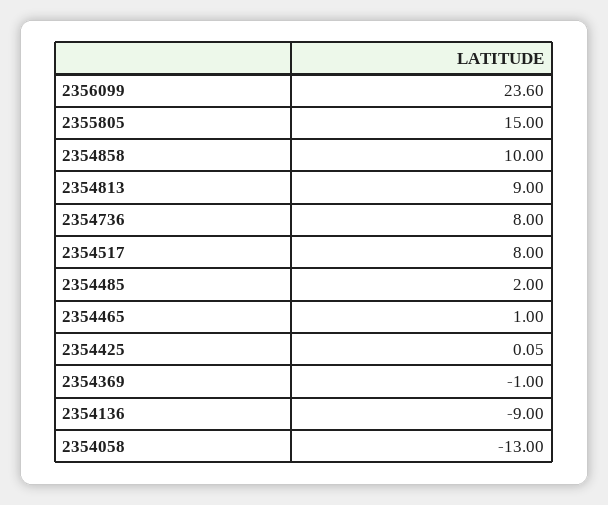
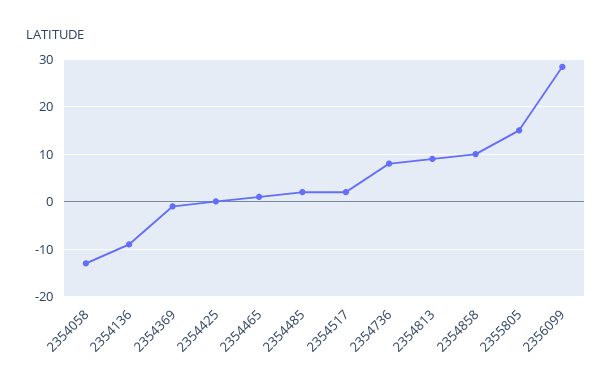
  {
-   "2356099": 23.6,
+   "2356099": 28,
    "2355805": 15,
    "2354858": 10,
    "2354813": 9,
    "2354736": 8,
-   "2354517": 8,
+   "2354517": 2,
    "2354485": 2,
    "2354465": 1,
    "2354425": 0.05,
    "2354369": -1,
    "2354136": -9,
    "2354058": -13
  }

